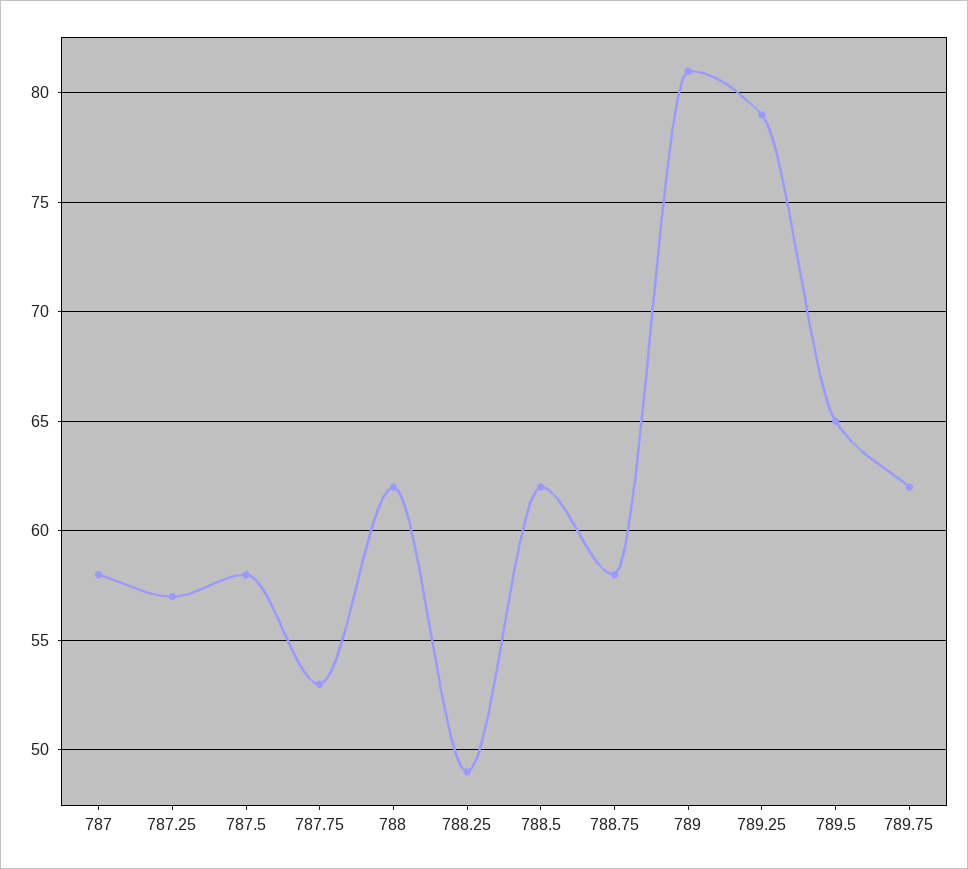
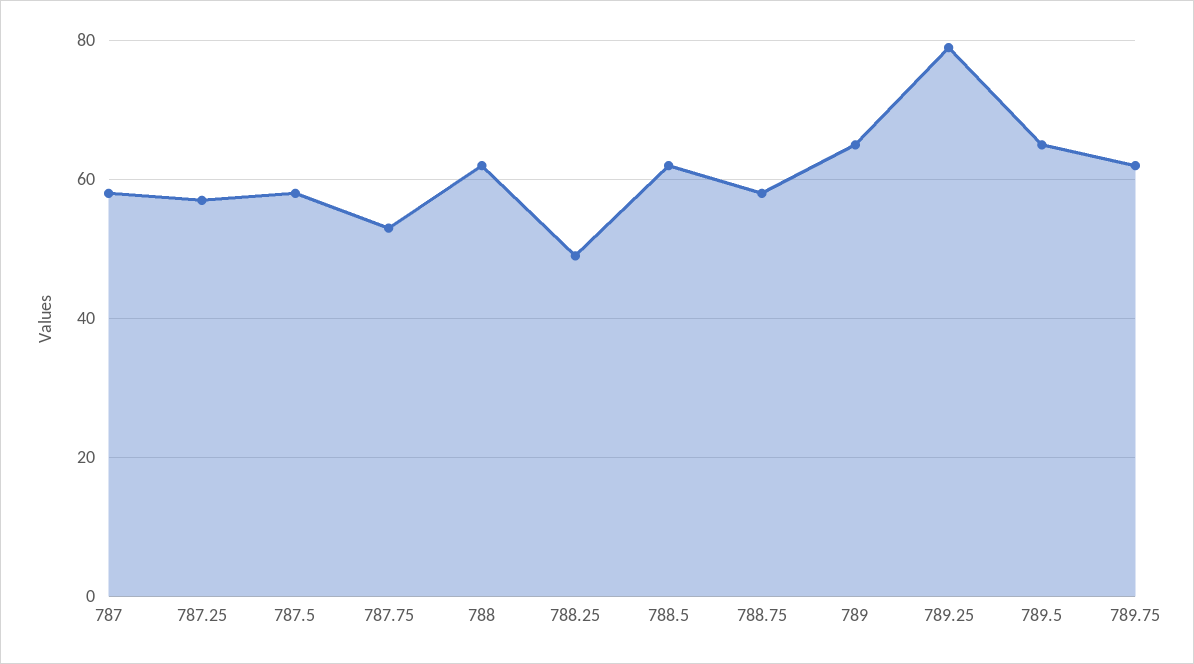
  {
    "787": 58,
    "787.25": 57,
    "787.5": 58,
    "787.75": 53,
    "788": 62,
    "788.25": 49,
    "788.5": 62,
    "788.75": 58,
-   "789": 81,
+   "789": 65,
    "789.25": 79,
    "789.5": 65,
    "789.75": 62
  }

